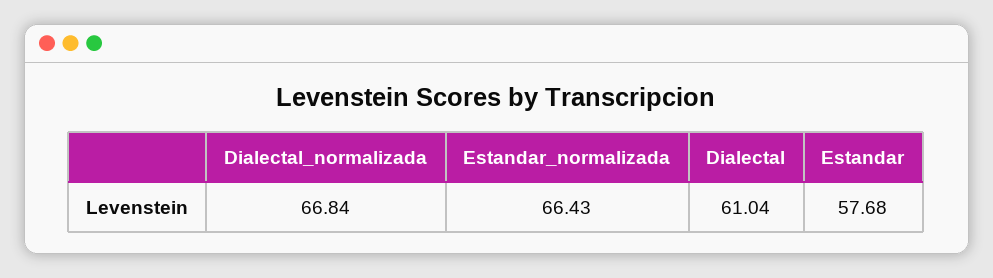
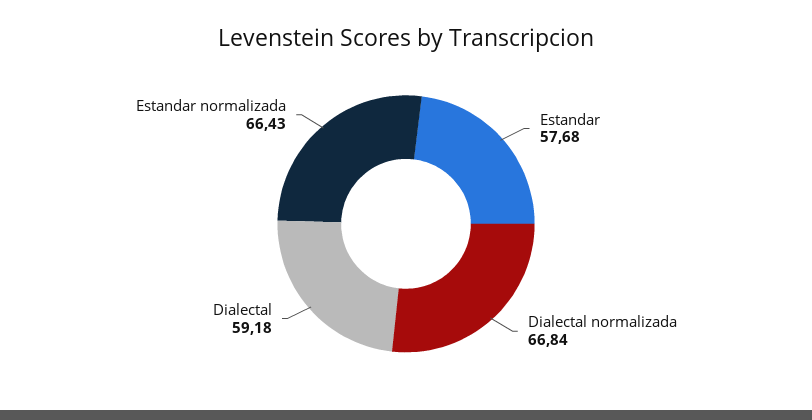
  {
    "Dialectal_normalizada": 66.84,
    "Estandar_normalizada": 66.43,
-   "Dialectal": 61.04,
+   "Dialectal": 59.18,
    "Estandar": 57.68
  }

